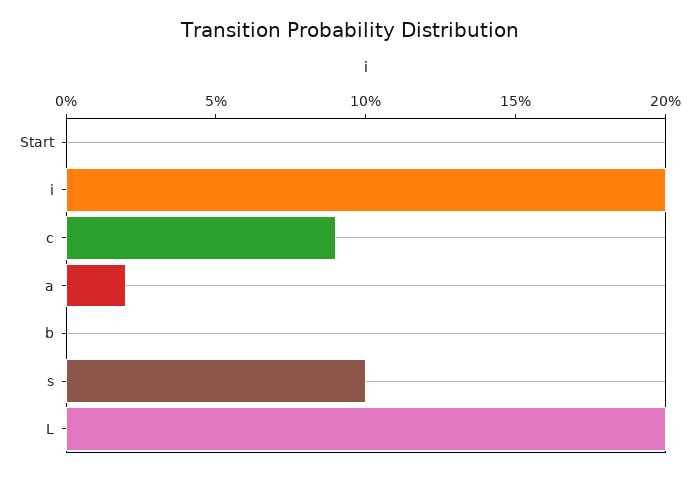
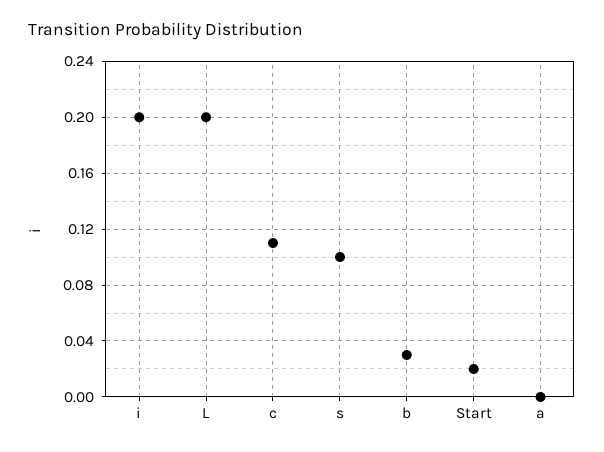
  {
-   "Start": 0,
+   "Start": 0.02,
    "i": 0.2,
-   "c": 0.09,
+   "c": 0.11,
-   "a": 0.02,
+   "a": 0,
-   "b": 0,
+   "b": 0.03,
    "s": 0.1,
    "L": 0.2
  }

